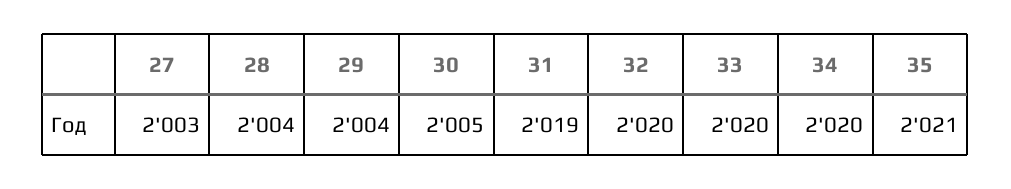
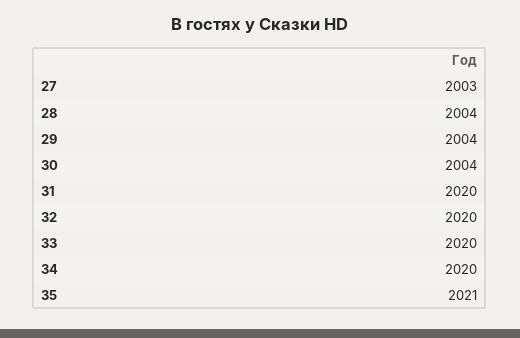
  {
    "27": 2003,
    "28": 2004,
    "29": 2004,
-   "30": 2005,
+   "30": 2004,
-   "31": 2019,
+   "31": 2020,
    "32": 2020,
    "33": 2020,
    "34": 2020,
    "35": 2021
  }

